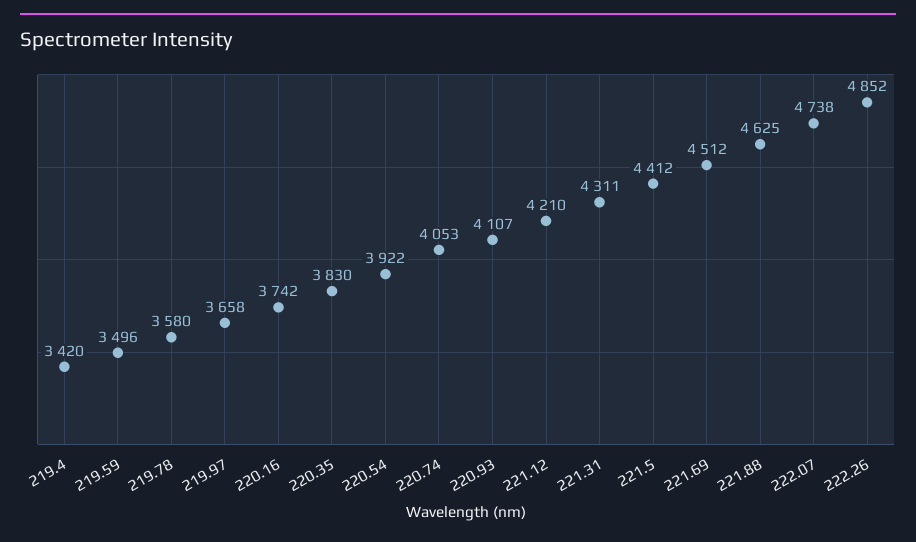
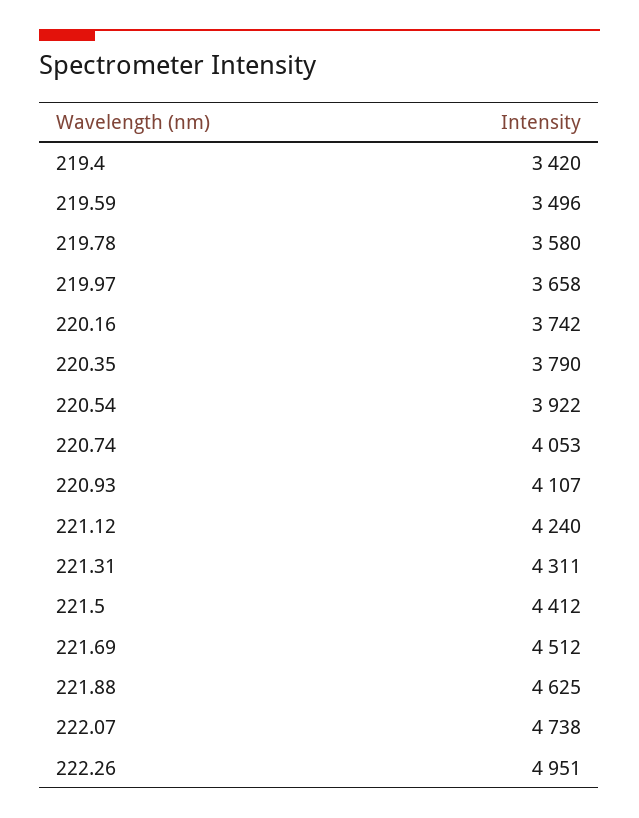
  {
    "219.4": 3420,
    "219.59": 3496,
    "219.78": 3580,
    "219.97": 3658,
    "220.16": 3742,
-   "220.35": 3830,
+   "220.35": 3790,
    "220.54": 3922,
    "220.74": 4053,
    "220.93": 4107,
-   "221.12": 4210,
+   "221.12": 4240,
    "221.31": 4311,
    "221.5": 4412,
    "221.69": 4512,
    "221.88": 4625,
    "222.07": 4738,
-   "222.26": 4852
+   "222.26": 4951
  }

